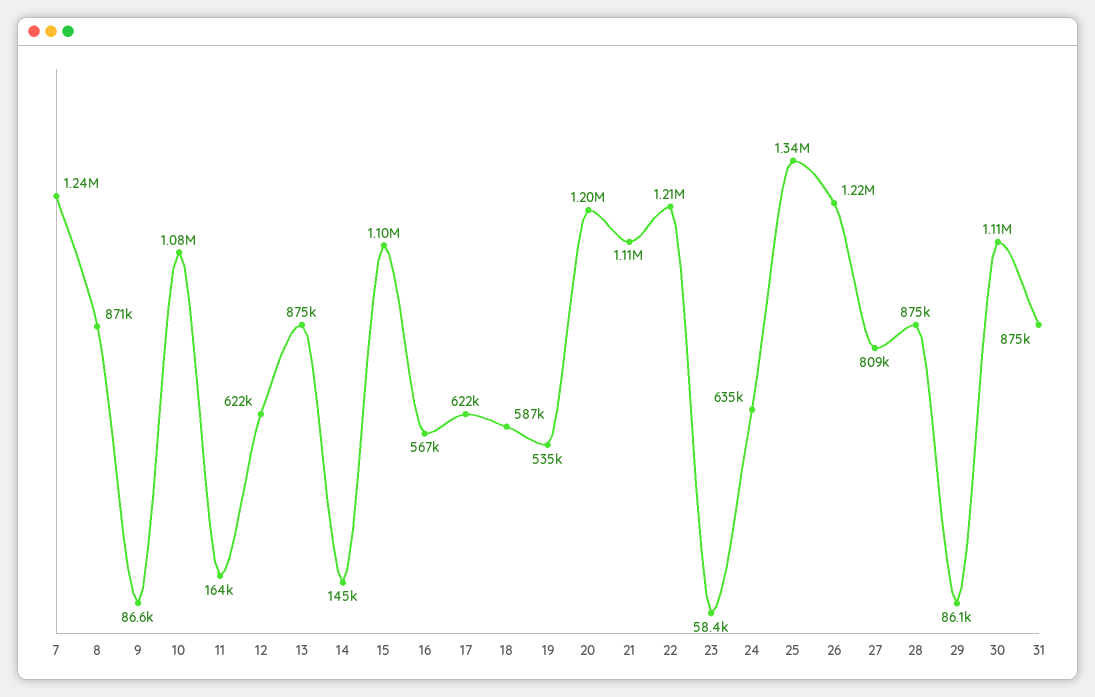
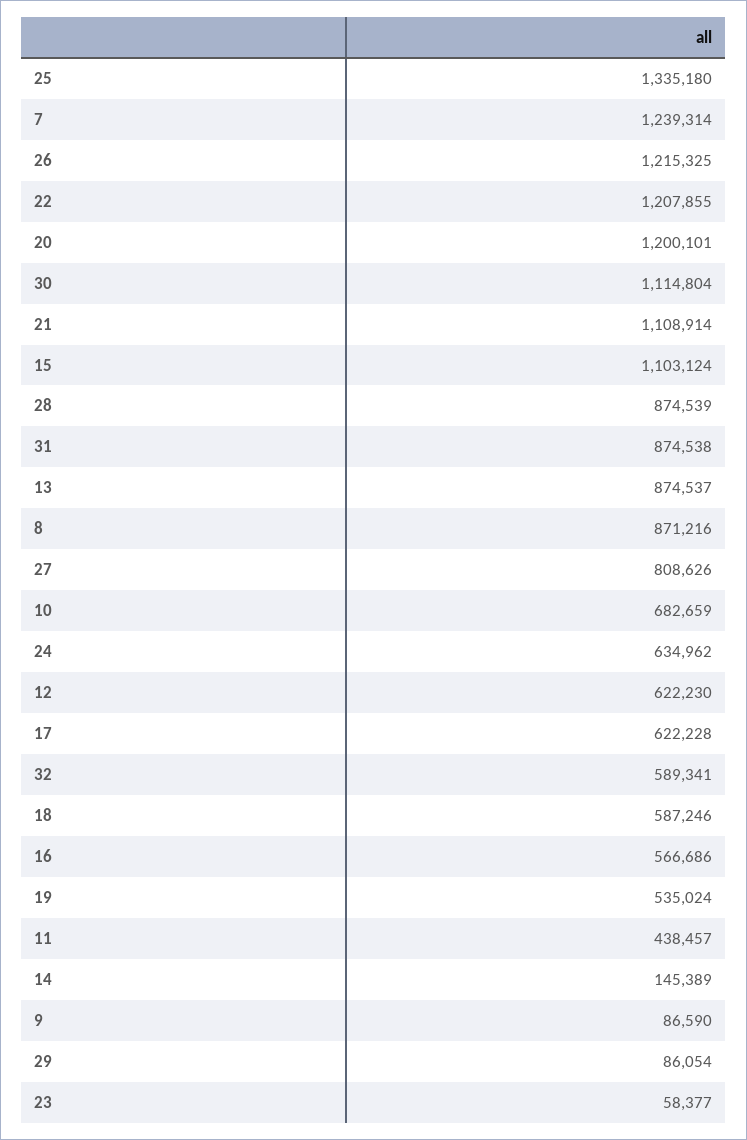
  {
    "7": 1239314,
    "8": 871216,
    "9": 86590,
-   "10": 1080000,
+   "10": 682659,
-   "11": 164000,
+   "11": 438457,
    "12": 622230,
    "13": 874537,
    "14": 145389,
    "15": 1103124,
    "16": 566686,
    "17": 622228,
    "18": 587246,
    "19": 535024,
    "20": 1200101,
    "21": 1108914,
    "22": 1207855,
    "23": 58377,
    "24": 634962,
    "25": 1335180,
    "26": 1215325,
    "27": 808626,
    "28": 874539,
    "29": 86054,
    "30": 1114804,
-   "31": 874538
+   "31": 874538,
+   "32": 589341
  }

